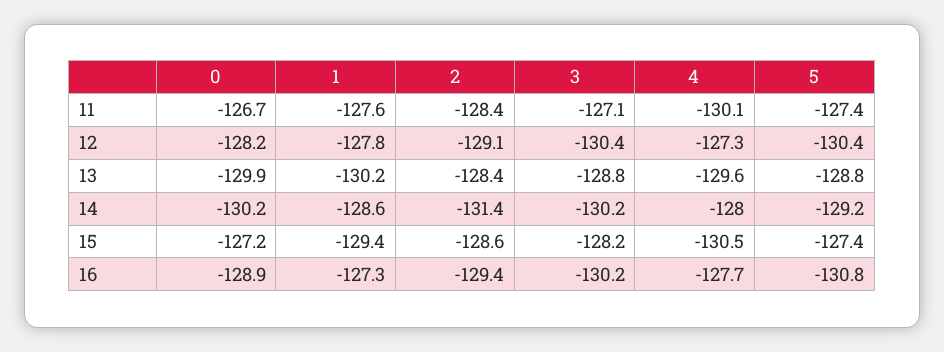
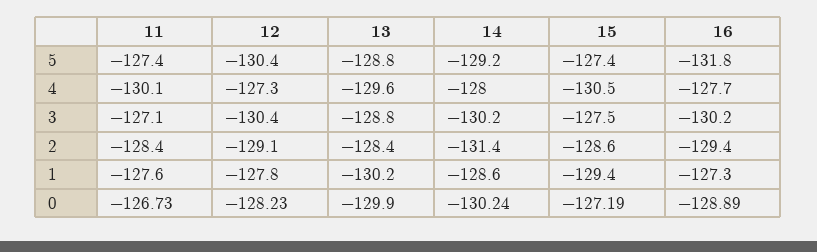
  {
    "0": {
      "11": -126.73,
      "12": -128.23,
      "13": -129.9,
      "14": -130.24,
      "15": -127.19,
      "16": -128.89
    },
    "1": {
      "11": -127.6,
      "12": -127.8,
      "13": -130.2,
      "14": -128.6,
      "15": -129.4,
      "16": -127.3
    },
    "2": {
      "11": -128.4,
      "12": -129.1,
      "13": -128.4,
      "14": -131.4,
      "15": -128.6,
      "16": -129.4
    },
    "3": {
      "11": -127.1,
      "12": -130.4,
      "13": -128.8,
      "14": -130.2,
-     "15": -128.2,
+     "15": -127.5,
      "16": -130.2
    },
    "4": {
      "11": -130.1,
      "12": -127.3,
      "13": -129.6,
      "14": -128,
      "15": -130.5,
      "16": -127.7
    },
    "5": {
      "11": -127.4,
      "12": -130.4,
      "13": -128.8,
      "14": -129.2,
      "15": -127.4,
-     "16": -130.8
+     "16": -131.8
    }
  }

